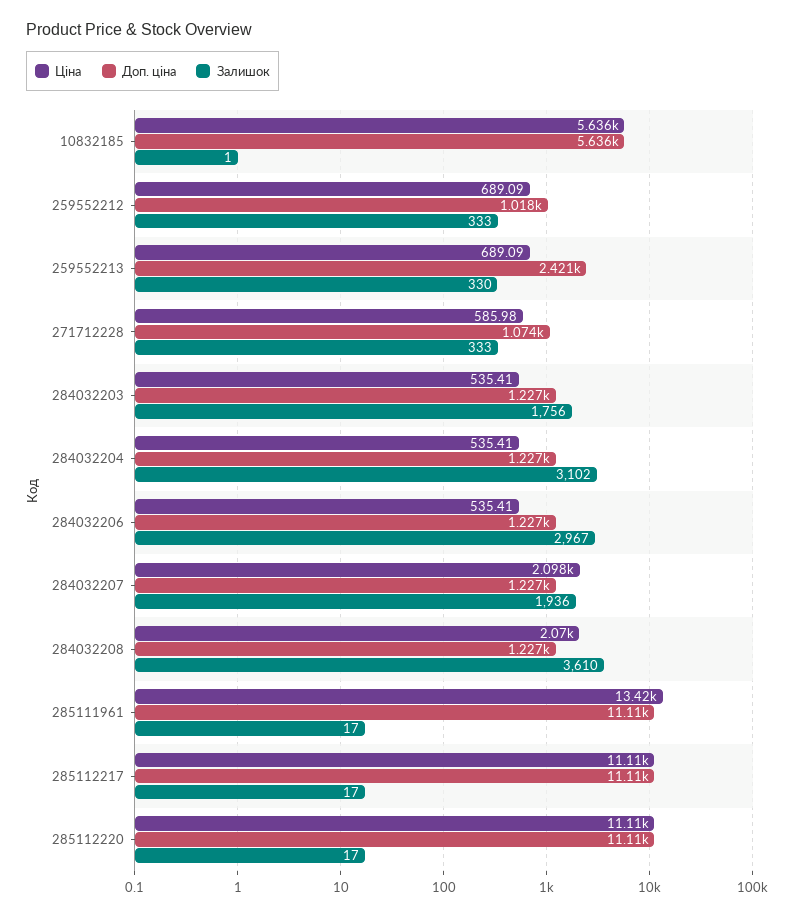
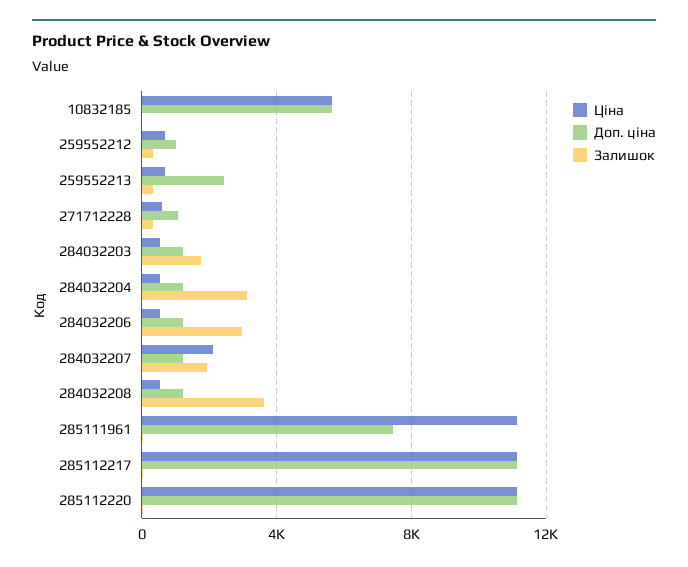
  {
    "Ціна": {
      "10832185": 5636,
      "259552212": 689.09,
      "259552213": 689.09,
      "271712228": 585.98,
      "284032203": 535.41,
      "284032204": 535.41,
      "284032206": 535.41,
      "284032207": 2098,
-     "284032208": 2070,
+     "284032208": 500,
-     "285111961": 13420,
+     "285111961": 11000,
      "285112217": 11110,
      "285112220": 11110
    },
    "Доп. ціна": {
      "10832185": 5636,
      "259552212": 1018,
      "259552213": 2421,
      "271712228": 1074,
      "284032203": 1227,
      "284032204": 1227,
      "284032206": 1227,
      "284032207": 1227,
      "284032208": 1227,
-     "285111961": 11110,
+     "285111961": 7500,
      "285112217": 11110,
      "285112220": 11110
    },
    "Залишок": {
      "10832185": 1,
      "259552212": 333,
      "259552213": 330,
      "271712228": 333,
      "284032203": 1756,
      "284032204": 3102,
      "284032206": 2967,
      "284032207": 1936,
      "284032208": 3610,
      "285111961": 17,
      "285112217": 17,
      "285112220": 17
    }
  }

